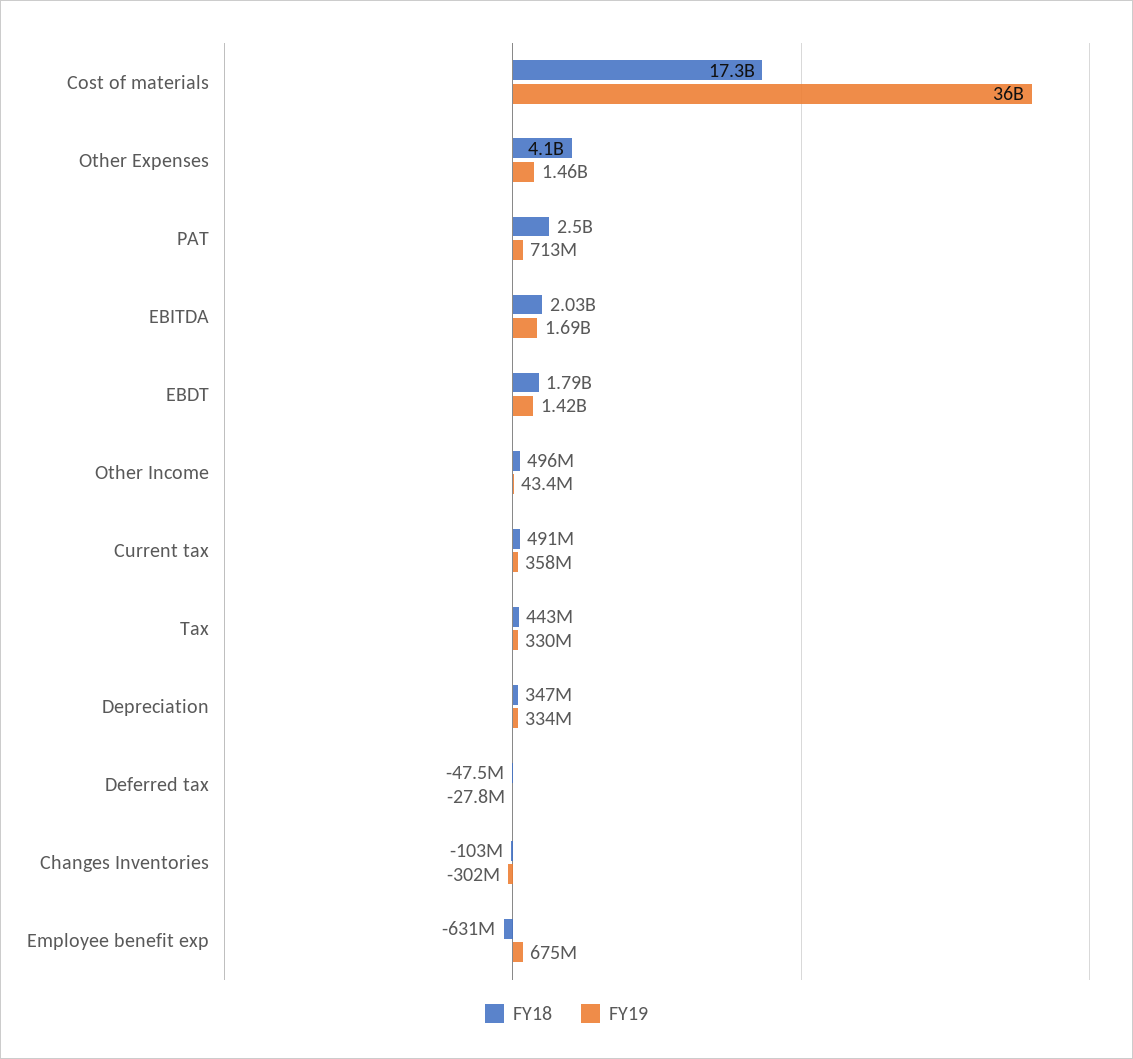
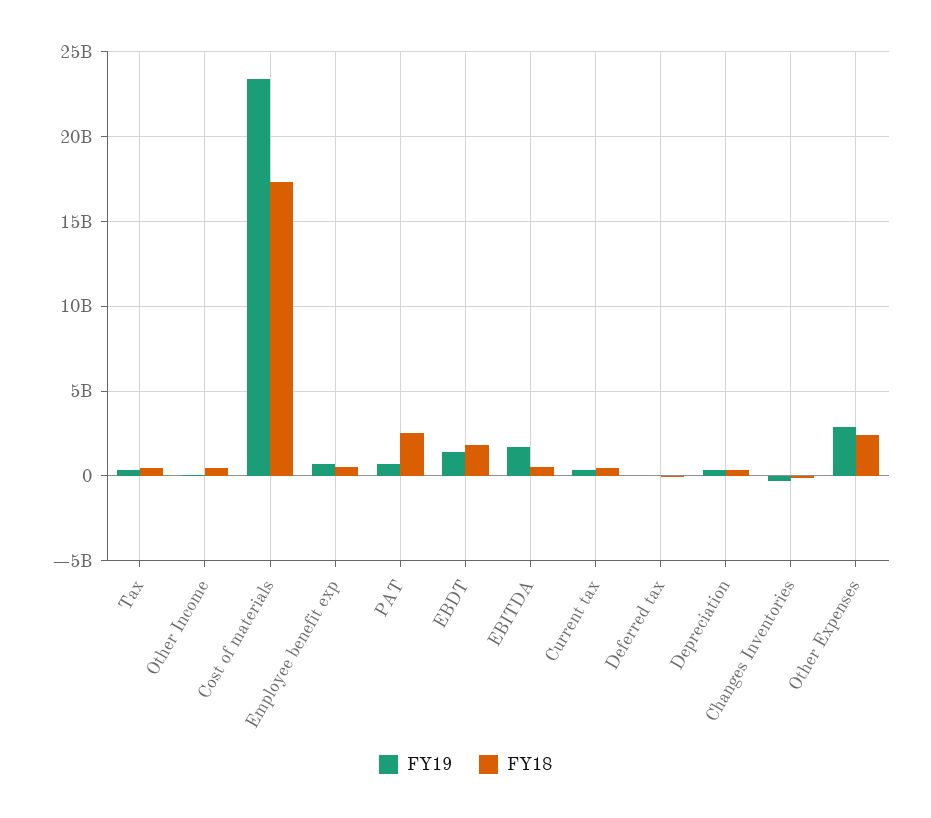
  {
    "FY18": {
      "Cost of materials": 17300000000,
-     "Other Expenses": 4100000000,
+     "Other Expenses": 2500000000,
      "PAT": 2500000000,
-     "EBITDA": 2030000000,
+     "EBITDA": 500000000,
      "EBDT": 1790000000,
      "Other Income": 496000000,
      "Current tax": 491000000,
      "Tax": 443000000,
      "Depreciation": 347000000,
      "Deferred tax": -47500000,
      "Changes Inventories": -103000000,
-     "Employee benefit exp": -631000000
+     "Employee benefit exp": 500000000
    },
    "FY19": {
-     "Cost of materials": 36000000000,
+     "Cost of materials": 23500000000,
-     "Other Expenses": 1460000000,
+     "Other Expenses": 3000000000,
      "PAT": 713000000,
      "EBITDA": 1690000000,
      "EBDT": 1420000000,
      "Other Income": 43400000,
      "Current tax": 358000000,
      "Tax": 330000000,
      "Depreciation": 334000000,
      "Deferred tax": -27800000,
      "Changes Inventories": -302000000,
      "Employee benefit exp": 675000000
    }
  }

